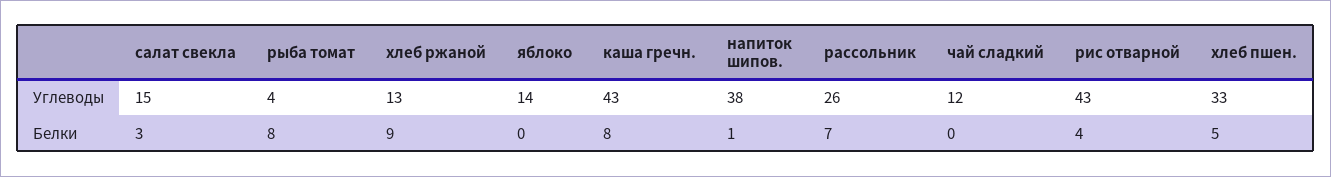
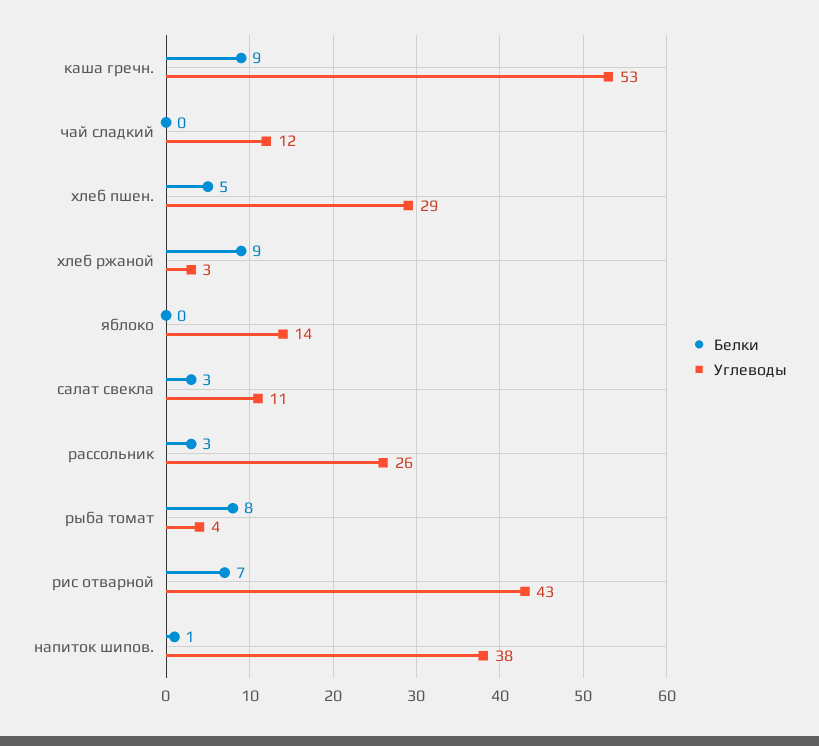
  {
    "Углеводы": {
-     "салат свекла": 15,
+     "салат свекла": 11,
      "рыба томат": 4,
-     "хлеб ржаной": 13,
+     "хлеб ржаной": 3,
      "яблоко": 14,
-     "каша гречн.": 43,
+     "каша гречн.": 53,
      "напиток шипов.": 38,
      "рассольник": 26,
      "чай сладкий": 12,
      "рис отварной": 43,
-     "хлеб пшен.": 33
+     "хлеб пшен.": 29
    },
    "Белки": {
      "салат свекла": 3,
      "рыба томат": 8,
      "хлеб ржаной": 9,
      "яблоко": 0,
-     "каша гречн.": 8,
+     "каша гречн.": 9,
      "напиток шипов.": 1,
-     "рассольник": 7,
+     "рассольник": 3,
      "чай сладкий": 0,
-     "рис отварной": 4,
+     "рис отварной": 7,
      "хлеб пшен.": 5
    }
  }

